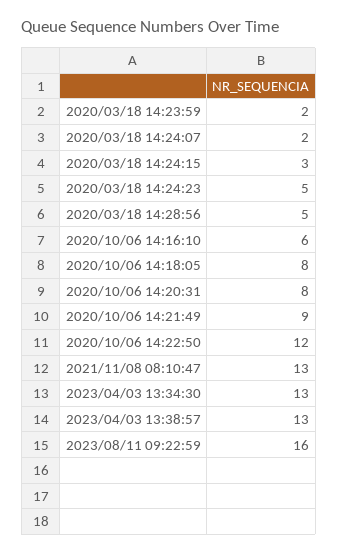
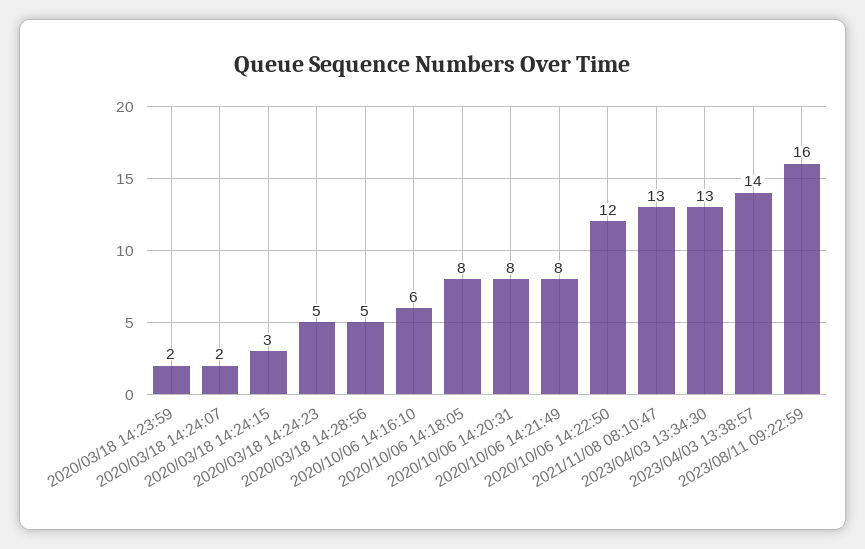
  {
    "2020/03/18 14:23:59": 2,
    "2020/03/18 14:24:07": 2,
    "2020/03/18 14:24:15": 3,
    "2020/03/18 14:24:23": 5,
    "2020/03/18 14:28:56": 5,
    "2020/10/06 14:16:10": 6,
    "2020/10/06 14:18:05": 8,
    "2020/10/06 14:20:31": 8,
-   "2020/10/06 14:21:49": 9,
+   "2020/10/06 14:21:49": 8,
    "2020/10/06 14:22:50": 12,
    "2021/11/08 08:10:47": 13,
    "2023/04/03 13:34:30": 13,
-   "2023/04/03 13:38:57": 13,
+   "2023/04/03 13:38:57": 14,
    "2023/08/11 09:22:59": 16
  }

